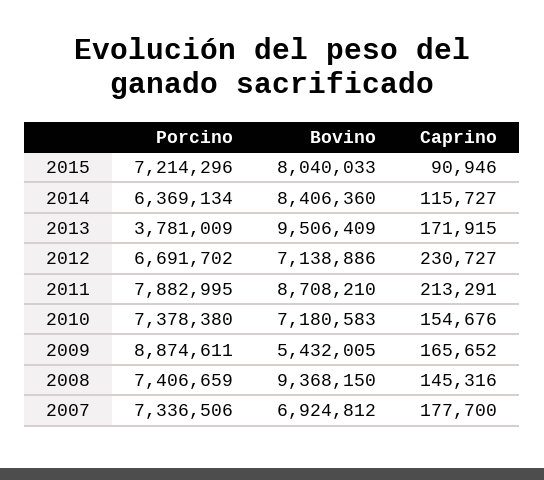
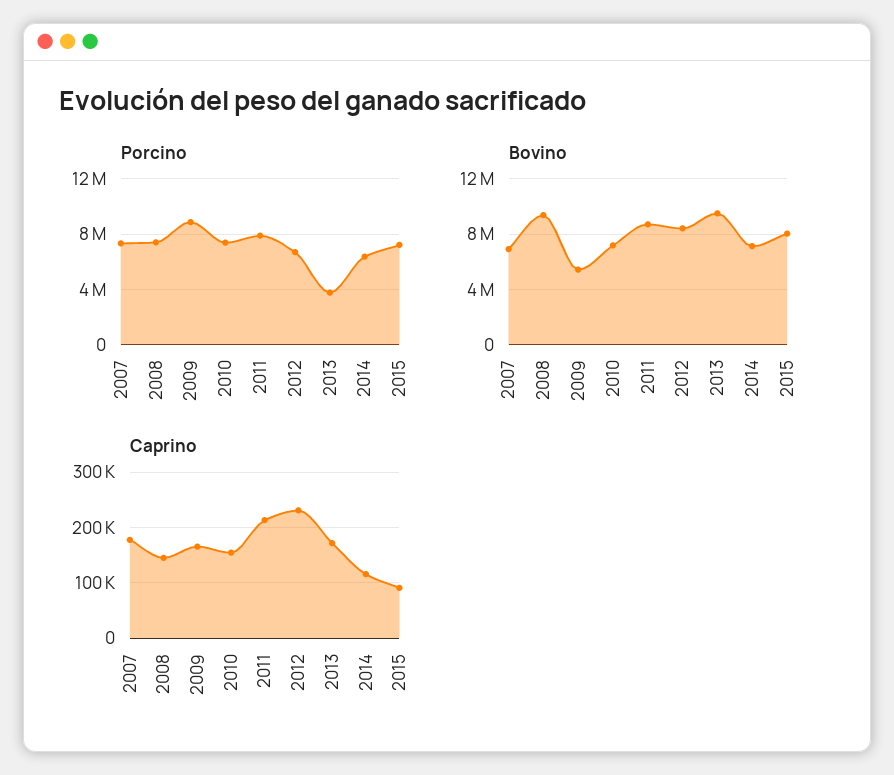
  {
    "Porcino": {
      "2015": 7214296,
      "2014": 6369134,
      "2013": 3781009,
      "2012": 6691702,
      "2011": 7882995,
      "2010": 7378380,
      "2009": 8874611,
      "2008": 7406659,
      "2007": 7336506
    },
    "Bovino": {
      "2015": 8040033,
-     "2014": 8406360,
+     "2014": 7000000,
      "2013": 9506409,
-     "2012": 7138886,
+     "2012": 8500000,
      "2011": 8708210,
      "2010": 7180583,
      "2009": 5432005,
      "2008": 9368150,
      "2007": 6924812
    },
    "Caprino": {
      "2015": 90946,
      "2014": 115727,
      "2013": 171915,
      "2012": 230727,
      "2011": 213291,
      "2010": 154676,
      "2009": 165652,
      "2008": 145316,
      "2007": 177700
    }
  }

